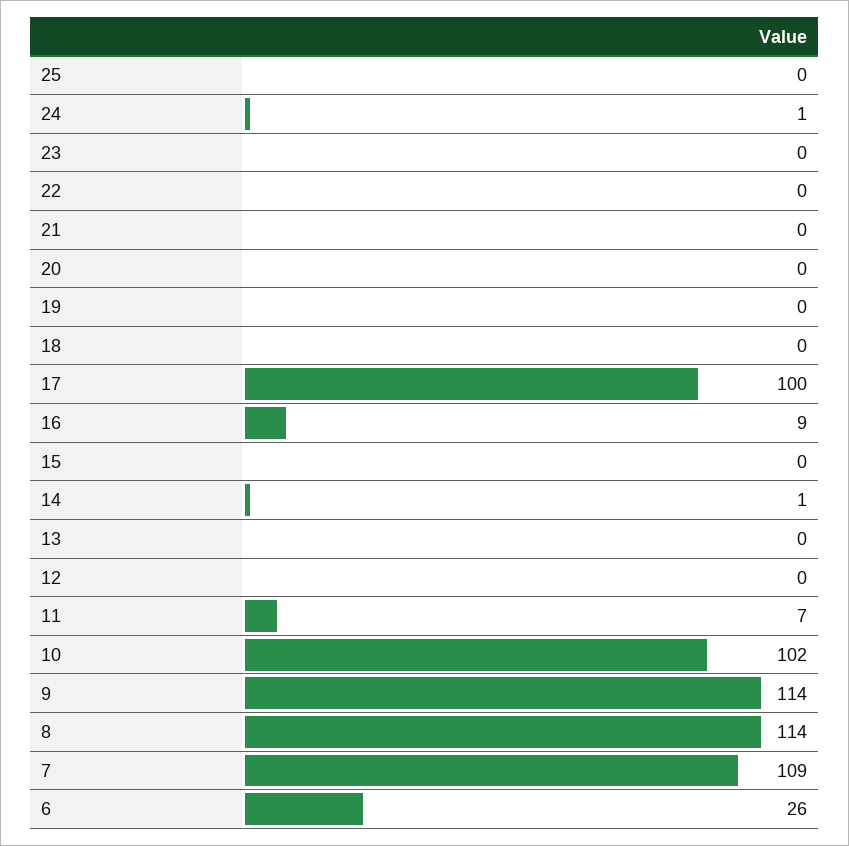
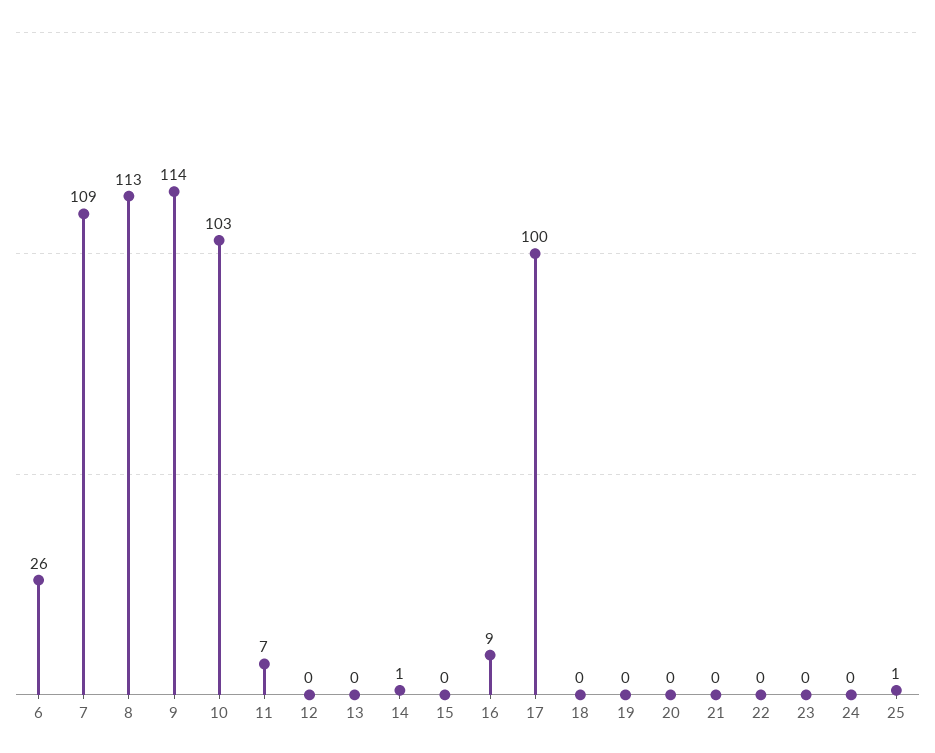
  {
-   "25": 0,
+   "25": 1,
-   "24": 1,
+   "24": 0,
    "23": 0,
    "22": 0,
    "21": 0,
    "20": 0,
    "19": 0,
    "18": 0,
    "17": 100,
    "16": 9,
    "15": 0,
    "14": 1,
    "13": 0,
    "12": 0,
    "11": 7,
-   "10": 102,
+   "10": 103,
    "9": 114,
-   "8": 114,
+   "8": 113,
    "7": 109,
    "6": 26
  }

